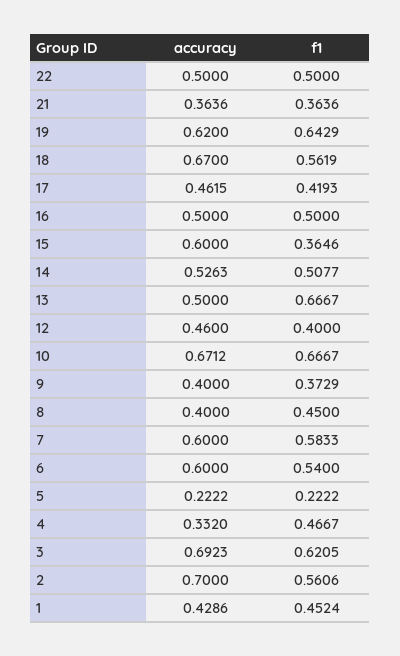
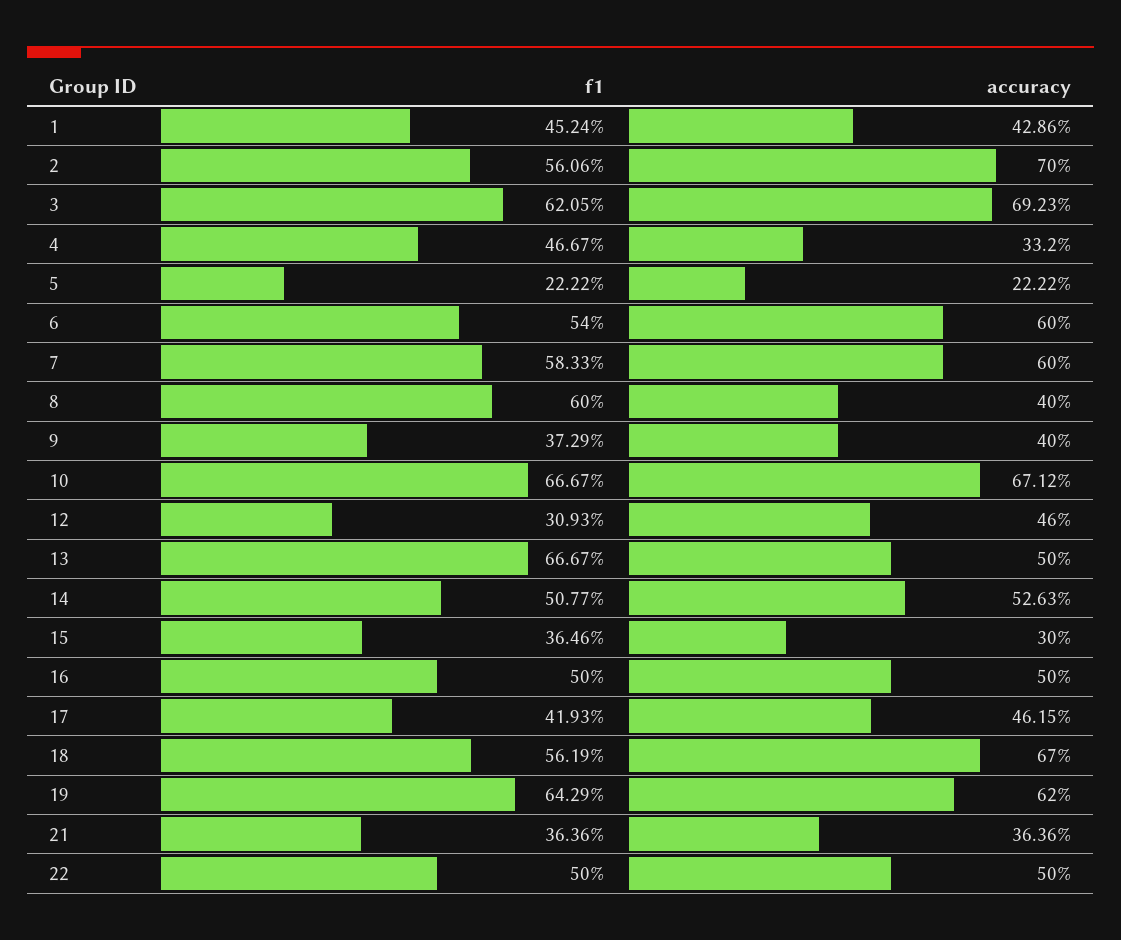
  {
    "accuracy": {
      "22": 0.5,
      "21": 0.3636,
      "19": 0.62,
      "18": 0.67,
      "17": 0.4615,
      "16": 0.5,
-     "15": 0.6,
+     "15": 0.3,
      "14": 0.5263,
      "13": 0.5,
      "12": 0.46,
      "10": 0.6712,
      "9": 0.4,
      "8": 0.4,
      "7": 0.6,
      "6": 0.6,
      "5": 0.2222,
      "4": 0.332,
      "3": 0.6923,
      "2": 0.7,
      "1": 0.4286
    },
    "f1": {
      "22": 0.5,
      "21": 0.3636,
      "19": 0.6429,
      "18": 0.5619,
      "17": 0.4193,
      "16": 0.5,
      "15": 0.3646,
      "14": 0.5077,
      "13": 0.6667,
-     "12": 0.4,
+     "12": 0.3093,
      "10": 0.6667,
      "9": 0.3729,
-     "8": 0.45,
+     "8": 0.6,
      "7": 0.5833,
      "6": 0.54,
      "5": 0.2222,
      "4": 0.4667,
      "3": 0.6205,
      "2": 0.5606,
      "1": 0.4524
    }
  }

